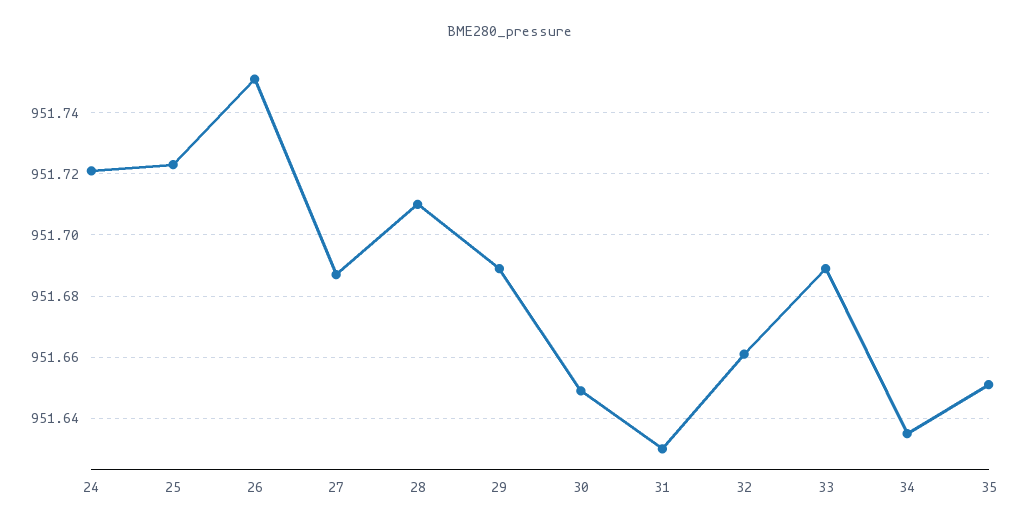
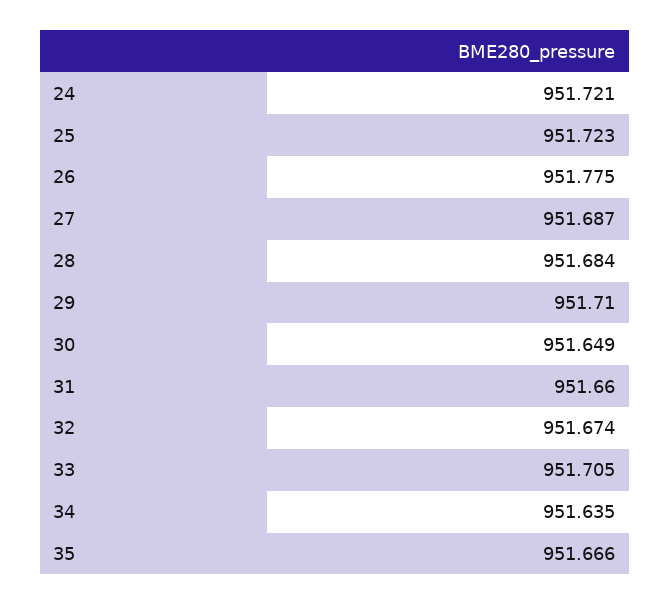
  {
    "24": 951.721,
    "25": 951.723,
-   "26": 951.75,
+   "26": 951.775,
    "27": 951.687,
-   "28": 951.71,
+   "28": 951.684,
-   "29": 951.69,
+   "29": 951.71,
    "30": 951.649,
-   "31": 951.63,
+   "31": 951.66,
-   "32": 951.66,
+   "32": 951.674,
-   "33": 951.69,
+   "33": 951.705,
    "34": 951.635,
-   "35": 951.65
+   "35": 951.666
  }

